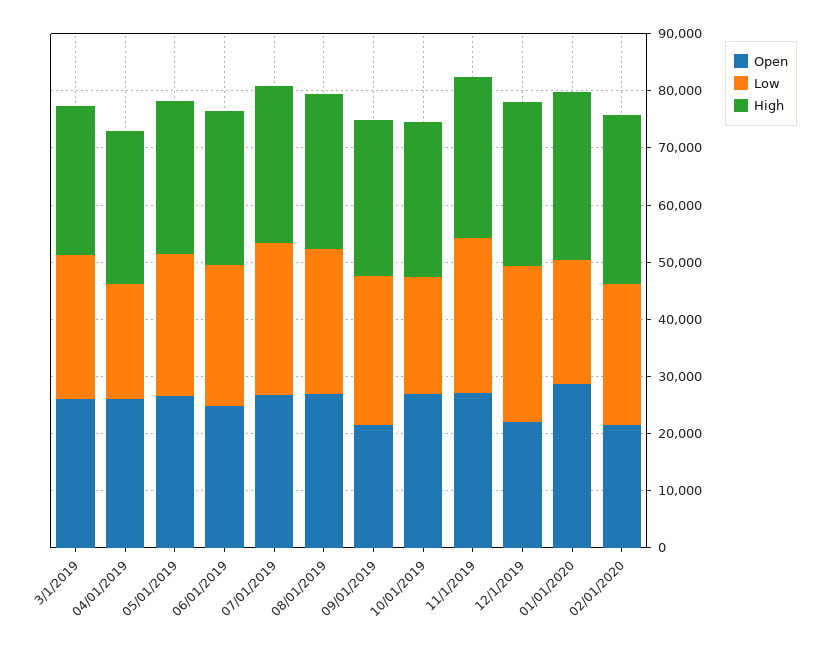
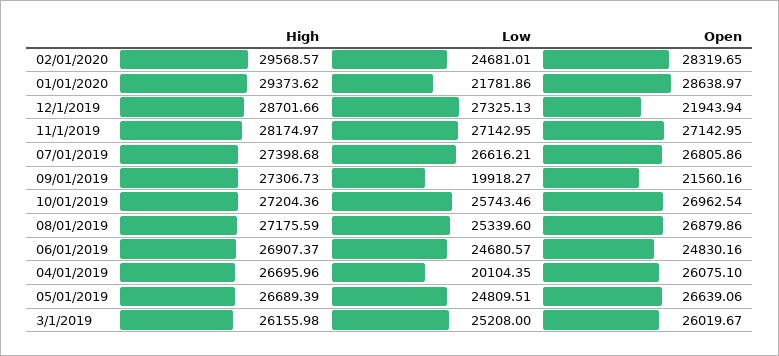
  {
    "Open": {
      "3/1/2019": 26019.67,
      "04/01/2019": 26075.1,
      "05/01/2019": 26639.06,
      "06/01/2019": 24830.16,
      "07/01/2019": 26805.86,
      "08/01/2019": 26879.86,
      "09/01/2019": 21560.16,
      "10/01/2019": 26962.54,
      "11/1/2019": 27142.95,
      "12/1/2019": 21943.94,
      "01/01/2020": 28638.97,
-     "02/01/2020": 22000
+     "02/01/2020": 28319.65
    },
    "Low": {
      "3/1/2019": 25208,
      "04/01/2019": 20104.35,
      "05/01/2019": 24809.51,
      "06/01/2019": 24680.57,
      "07/01/2019": 26616.21,
      "08/01/2019": 25339.6,
-     "09/01/2019": 26000,
+     "09/01/2019": 19918.27,
-     "10/01/2019": 20000,
+     "10/01/2019": 25743.46,
      "11/1/2019": 27142.95,
      "12/1/2019": 27325.13,
      "01/01/2020": 21781.86,
      "02/01/2020": 24681.01
    },
    "High": {
      "3/1/2019": 26155.98,
      "04/01/2019": 26695.96,
      "05/01/2019": 26689.39,
      "06/01/2019": 26907.37,
      "07/01/2019": 27398.68,
      "08/01/2019": 27175.59,
      "09/01/2019": 27306.73,
      "10/01/2019": 27204.36,
      "11/1/2019": 28174.97,
      "12/1/2019": 28701.66,
      "01/01/2020": 29373.62,
      "02/01/2020": 29568.57
    }
  }

